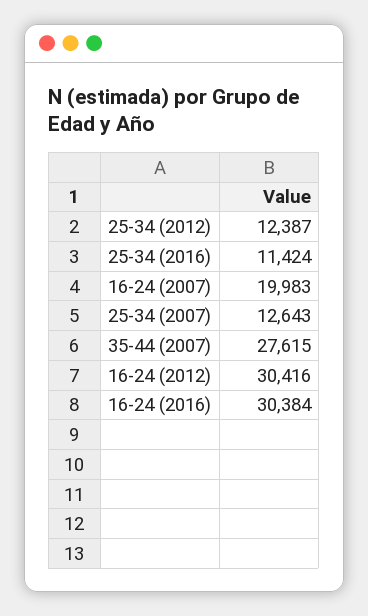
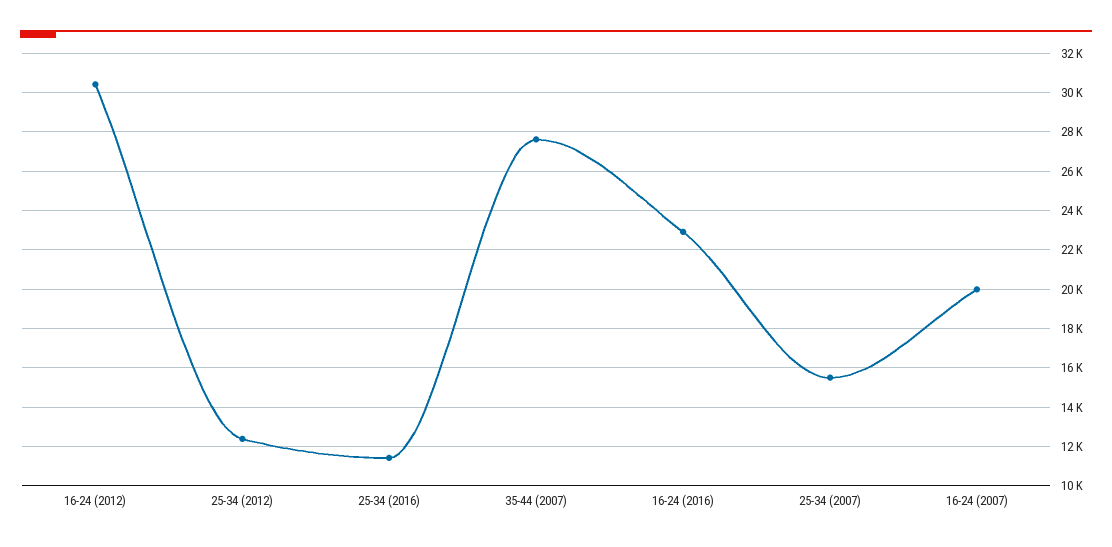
  {
    "25-34 (2012)": 12387,
    "25-34 (2016)": 11424,
    "16-24 (2007)": 19983,
-   "25-34 (2007)": 12643,
+   "25-34 (2007)": 15500,
    "35-44 (2007)": 27615,
    "16-24 (2012)": 30416,
-   "16-24 (2016)": 30384
+   "16-24 (2016)": 23000
  }

